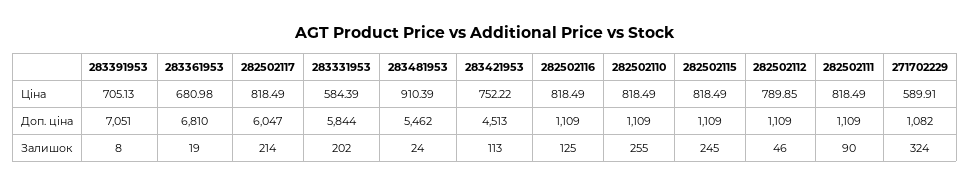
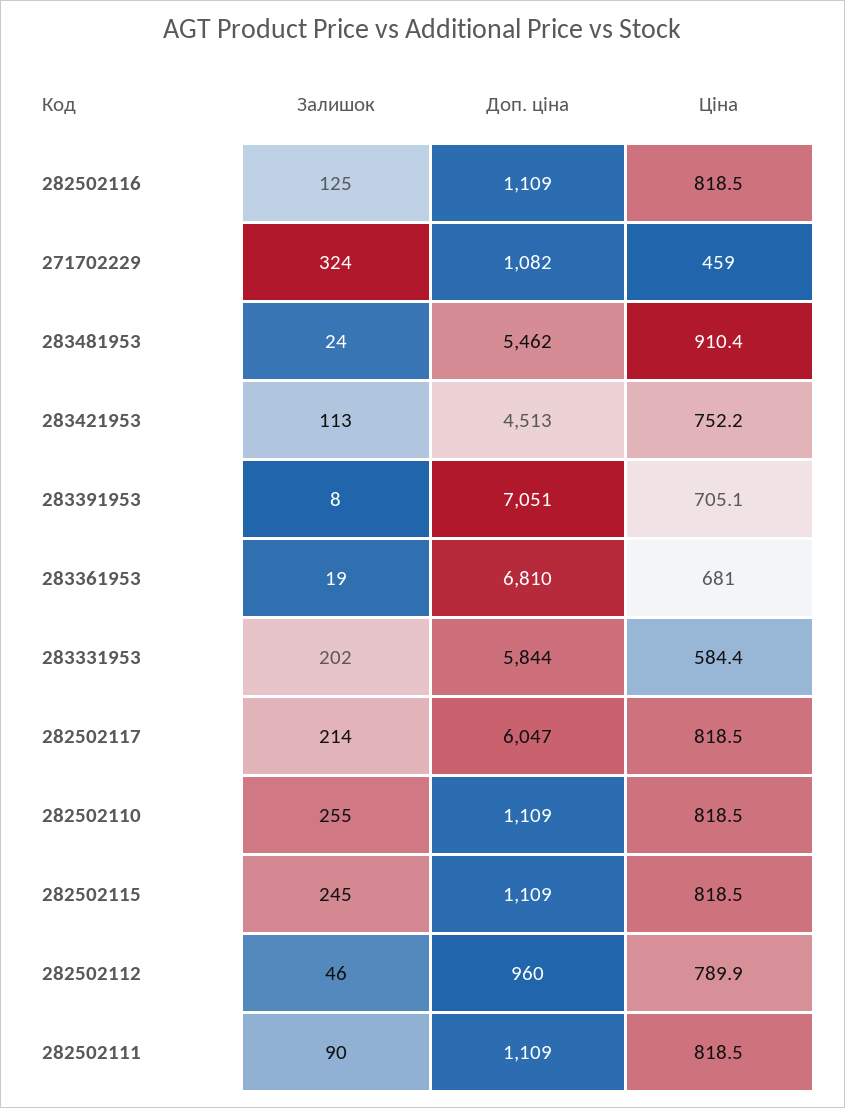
  {
    "283391953": {
      "Ціна": 705.13,
      "Доп. ціна": 7051,
      "Залишок": 8
    },
    "283361953": {
      "Ціна": 680.98,
      "Доп. ціна": 6810,
      "Залишок": 19
    },
    "282502117": {
      "Ціна": 818.49,
      "Доп. ціна": 6047,
      "Залишок": 214
    },
    "283331953": {
      "Ціна": 584.39,
      "Доп. ціна": 5844,
      "Залишок": 202
    },
    "283481953": {
      "Ціна": 910.39,
      "Доп. ціна": 5462,
      "Залишок": 24
    },
    "283421953": {
      "Ціна": 752.22,
      "Доп. ціна": 4513,
      "Залишок": 113
    },
    "282502116": {
      "Ціна": 818.49,
      "Доп. ціна": 1109,
      "Залишок": 125
    },
    "282502110": {
      "Ціна": 818.49,
      "Доп. ціна": 1109,
      "Залишок": 255
    },
    "282502115": {
      "Ціна": 818.49,
      "Доп. ціна": 1109,
      "Залишок": 245
    },
    "282502112": {
      "Ціна": 789.85,
-     "Доп. ціна": 1109,
+     "Доп. ціна": 960,
      "Залишок": 46
    },
    "282502111": {
      "Ціна": 818.49,
      "Доп. ціна": 1109,
      "Залишок": 90
    },
    "271702229": {
-     "Ціна": 589.91,
+     "Ціна": 459,
      "Доп. ціна": 1082,
      "Залишок": 324
    }
  }

